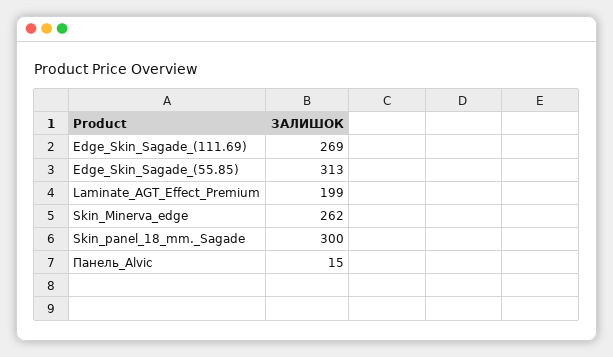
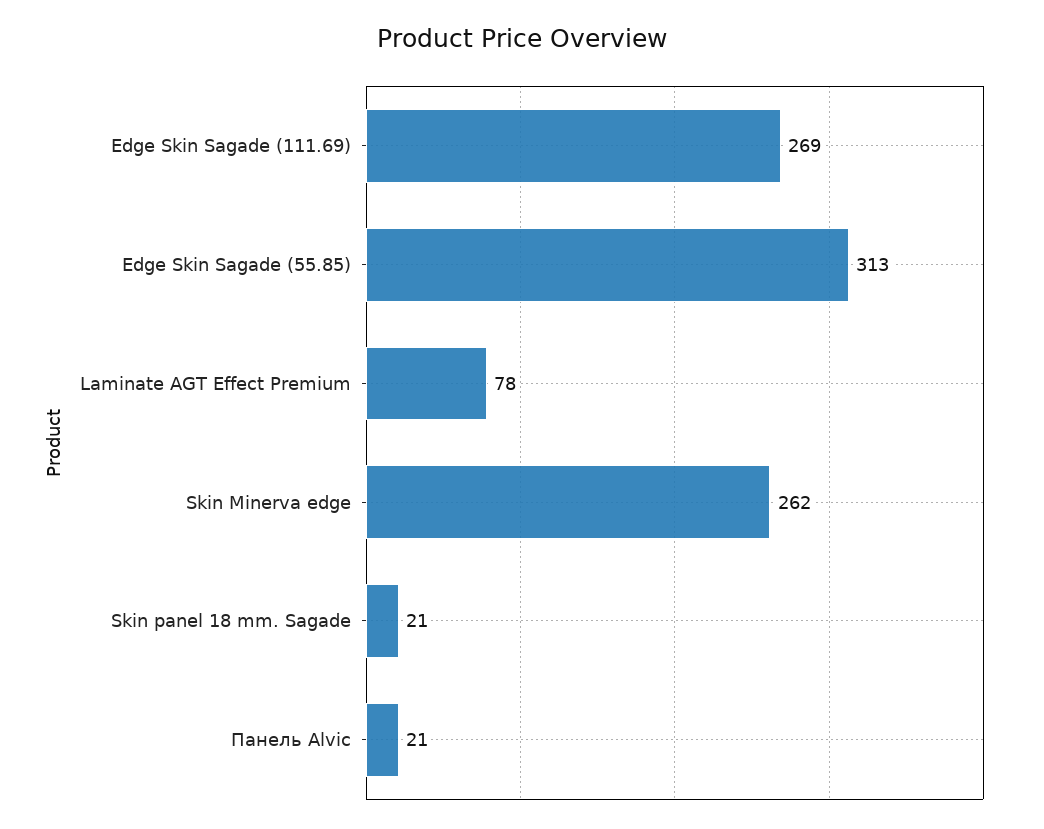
  {
    "Edge_Skin_Sagade_(111.69)": 269,
    "Edge_Skin_Sagade_(55.85)": 313,
-   "Laminate_AGT_Effect_Premium": 199,
+   "Laminate_AGT_Effect_Premium": 78,
    "Skin_Minerva_edge": 262,
-   "Skin_panel_18_mm._Sagade": 300,
+   "Skin_panel_18_mm._Sagade": 21,
-   "Панель_Alvic": 15
+   "Панель_Alvic": 21
  }

